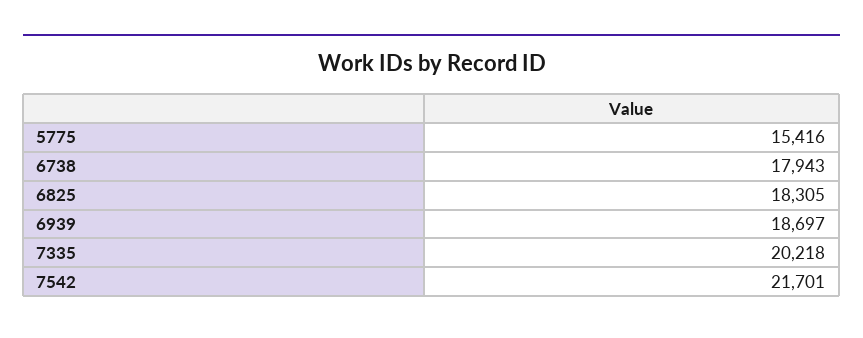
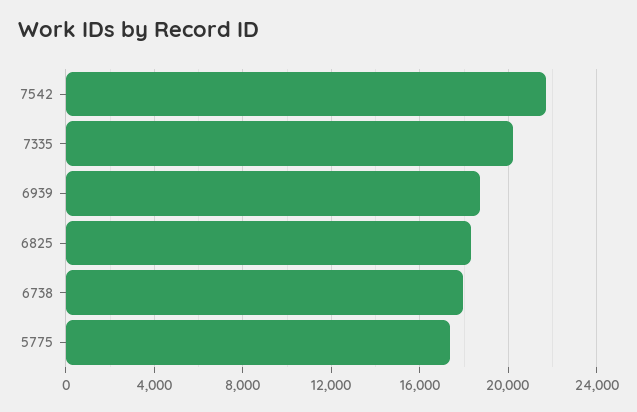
  {
-   "5775": 15416,
+   "5775": 17500,
    "6738": 17943,
    "6825": 18305,
    "6939": 18697,
    "7335": 20218,
    "7542": 21701
  }

